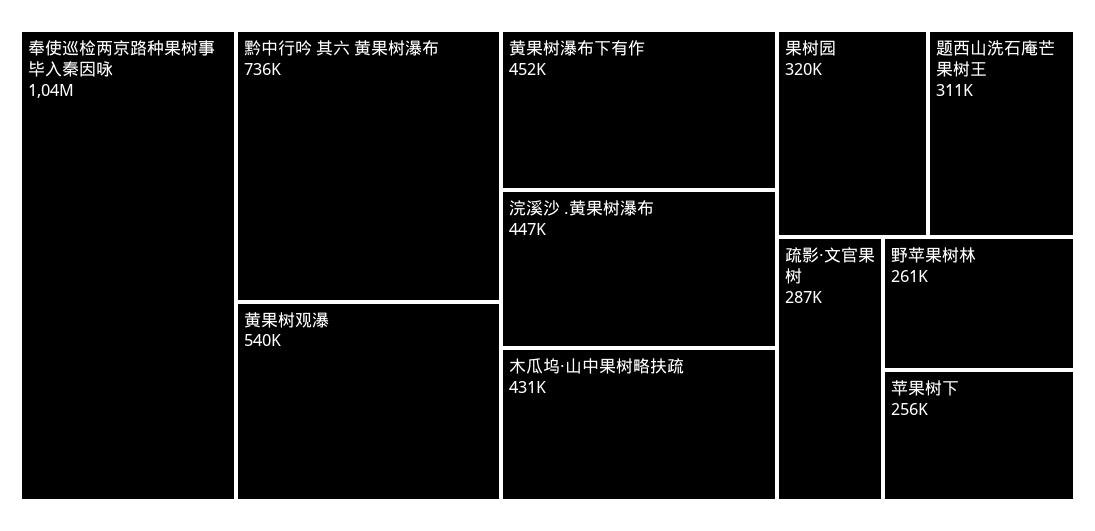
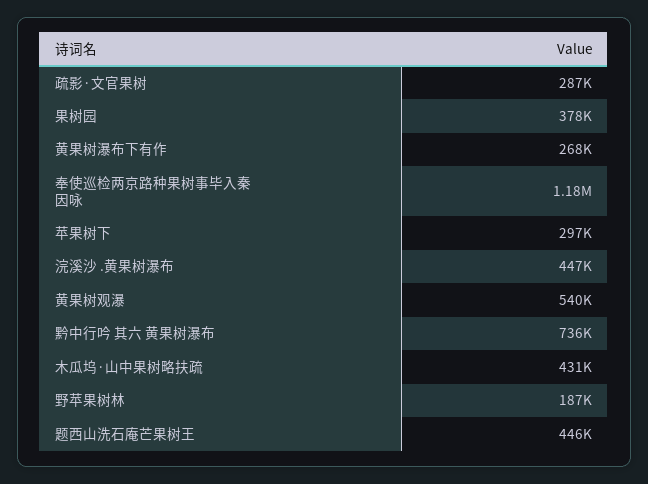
  {
-   "奉使巡检两京路种果树事毕入秦因咏": 1040000,
+   "奉使巡检两京路种果树事毕入秦因咏": 1180000,
    "黔中行吟 其六 黄果树瀑布": 736000,
    "黄果树观瀑": 540000,
-   "黄果树瀑布下有作": 452000,
+   "黄果树瀑布下有作": 268000,
    "浣溪沙 .黄果树瀑布": 447000,
    "木瓜坞·山中果树略扶疏": 431000,
-   "果树园": 320000,
+   "果树园": 378000,
-   "题西山洗石庵芒果树王": 311000,
+   "题西山洗石庵芒果树王": 446000,
    "疏影·文官果树": 287000,
-   "野苹果树林": 261000,
+   "野苹果树林": 187000,
-   "苹果树下": 256000
+   "苹果树下": 297000
  }

